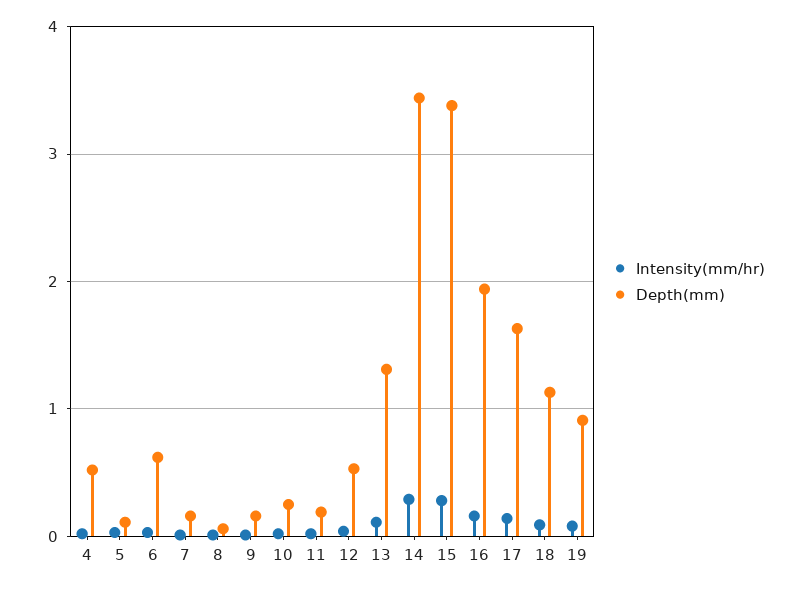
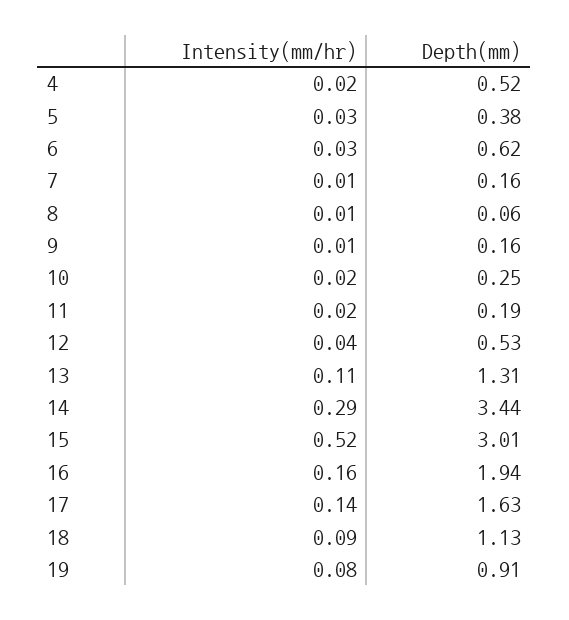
  {
    "Intensity(mm/hr)": {
      "4": 0.02,
      "5": 0.03,
      "6": 0.03,
      "7": 0.01,
      "8": 0.01,
      "9": 0.01,
      "10": 0.02,
      "11": 0.02,
      "12": 0.04,
      "13": 0.11,
      "14": 0.29,
-     "15": 0.3,
+     "15": 0.52,
      "16": 0.16,
      "17": 0.14,
      "18": 0.09,
      "19": 0.08
    },
    "Depth(mm)": {
      "4": 0.52,
-     "5": 0.1,
+     "5": 0.38,
      "6": 0.62,
      "7": 0.16,
      "8": 0.06,
      "9": 0.16,
      "10": 0.25,
      "11": 0.19,
      "12": 0.53,
      "13": 1.31,
      "14": 3.44,
-     "15": 3.4,
+     "15": 3.01,
      "16": 1.94,
      "17": 1.63,
      "18": 1.13,
      "19": 0.91
    }
  }

